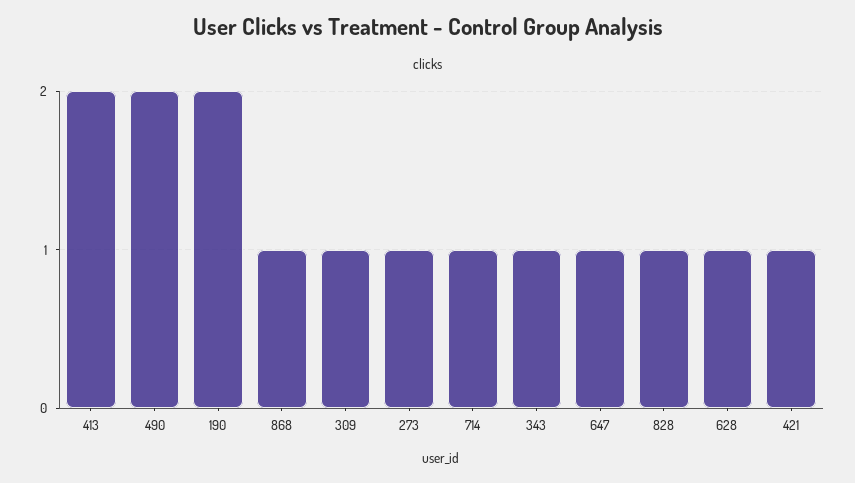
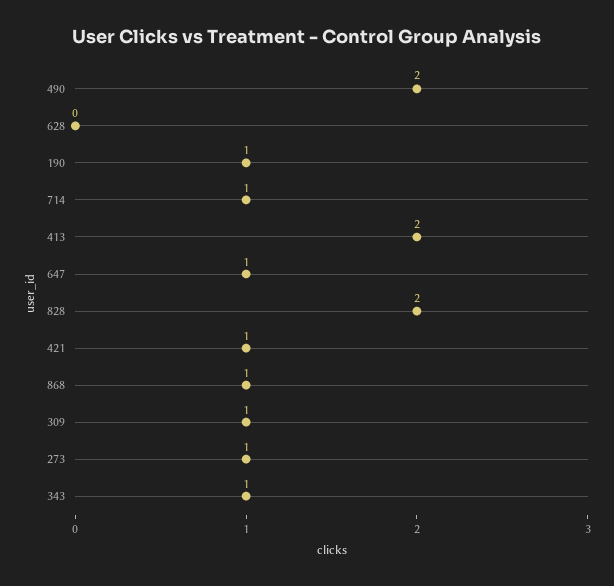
  {
    "413": 2,
    "490": 2,
-   "190": 2,
+   "190": 1,
    "868": 1,
    "309": 1,
    "273": 1,
    "714": 1,
    "343": 1,
    "647": 1,
-   "828": 1,
+   "828": 2,
-   "628": 1,
+   "628": 0,
    "421": 1
  }

